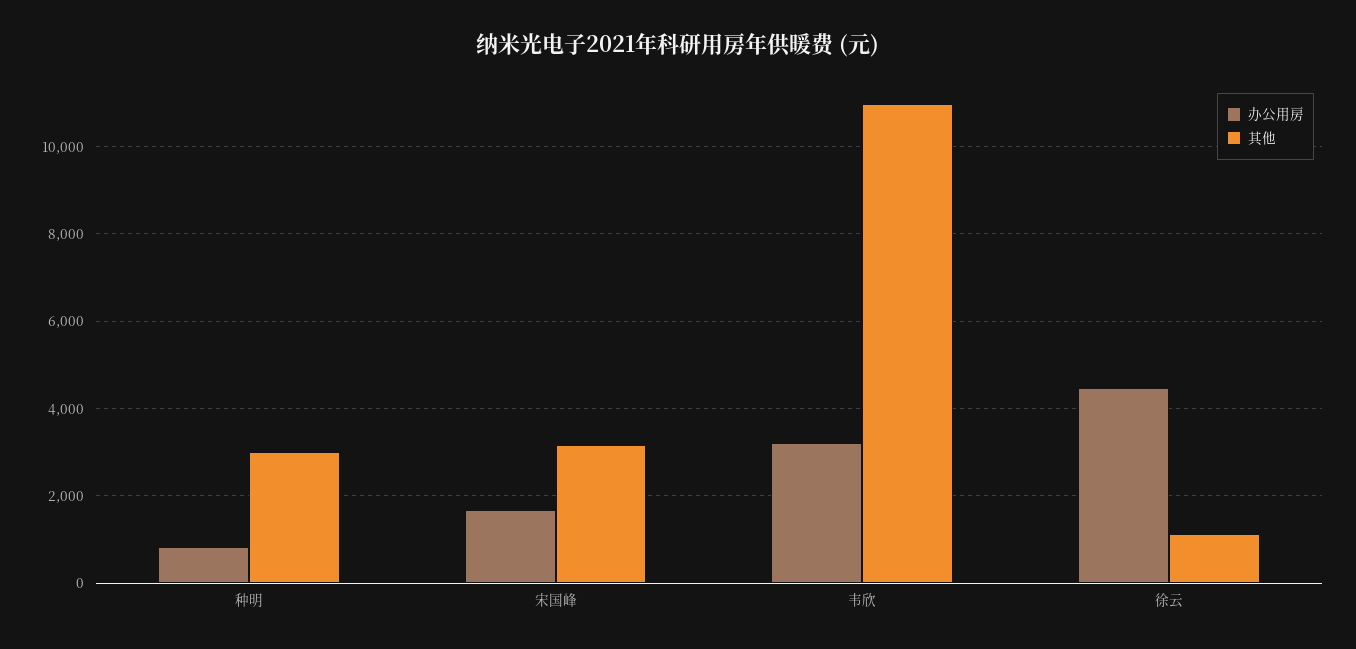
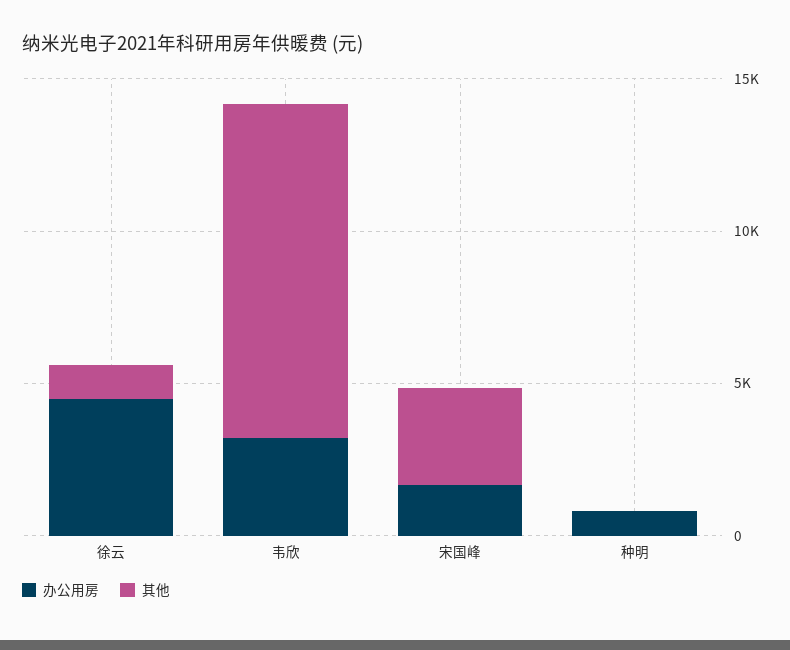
  {
    "办公用房": {
      "种明": 800,
      "宋国峰": 1600,
      "韦欣": 3200,
      "徐云": 4400
    },
    "其他": {
-     "种明": 3000,
+     "种明": 0,
      "宋国峰": 3200,
      "韦欣": 11000,
      "徐云": 1200
    }
  }

